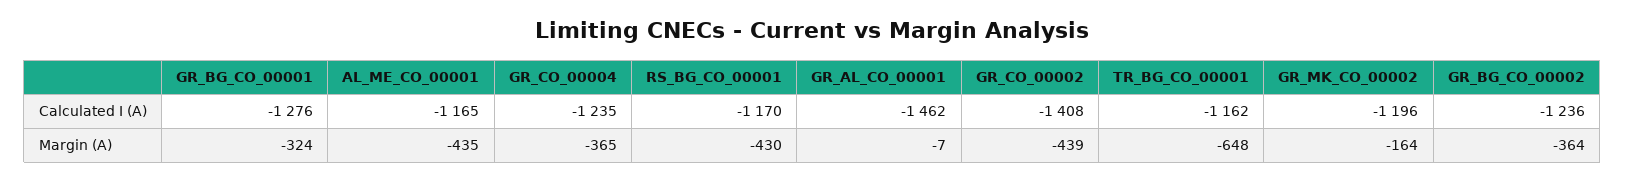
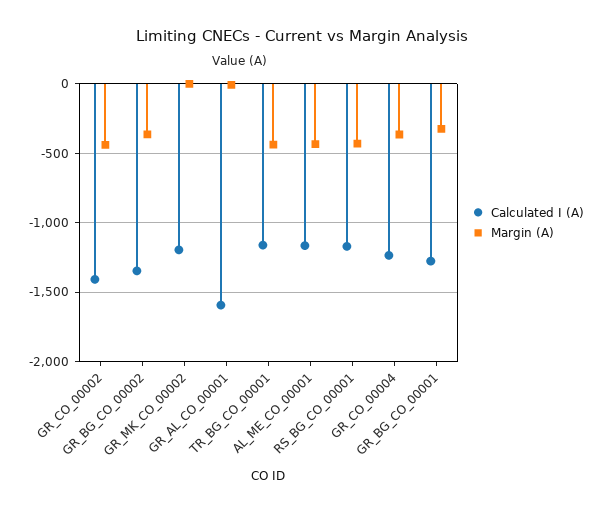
  {
    "Calculated I (A)": {
      "GR_BG_CO_00001": -1276,
      "AL_ME_CO_00001": -1165,
      "GR_CO_00004": -1235,
      "RS_BG_CO_00001": -1170,
-     "GR_AL_CO_00001": -1462,
+     "GR_AL_CO_00001": -1600,
      "GR_CO_00002": -1408,
      "TR_BG_CO_00001": -1162,
      "GR_MK_CO_00002": -1196,
-     "GR_BG_CO_00002": -1236
+     "GR_BG_CO_00002": -1350
    },
    "Margin (A)": {
      "GR_BG_CO_00001": -324,
      "AL_ME_CO_00001": -435,
      "GR_CO_00004": -365,
      "RS_BG_CO_00001": -430,
      "GR_AL_CO_00001": -7,
      "GR_CO_00002": -439,
-     "TR_BG_CO_00001": -648,
+     "TR_BG_CO_00001": -450,
-     "GR_MK_CO_00002": -164,
+     "GR_MK_CO_00002": 0,
      "GR_BG_CO_00002": -364
    }
  }

